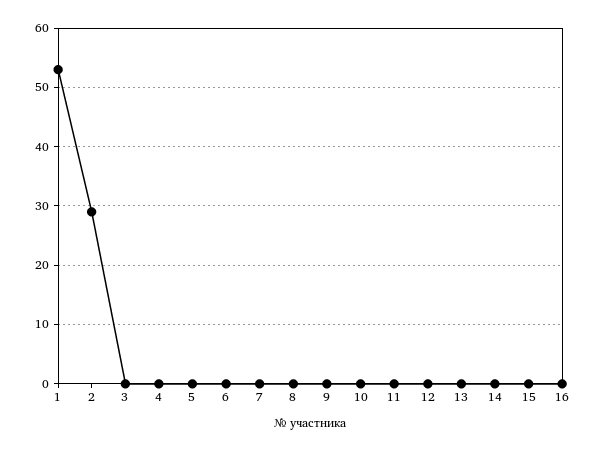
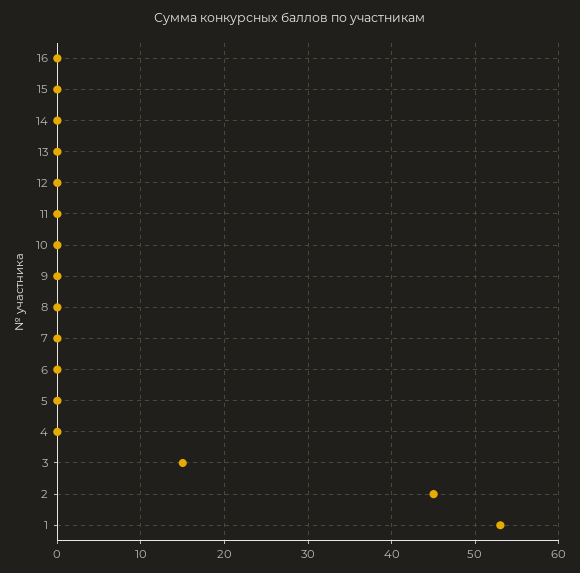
  {
    "1": 53,
-   "2": 30,
+   "2": 45,
-   "3": 0,
+   "3": 15,
    "4": 0,
    "5": 0,
    "6": 0,
    "7": 0,
    "8": 0,
    "9": 0,
    "10": 0,
    "11": 0,
    "12": 0,
    "13": 0,
    "14": 0,
    "15": 0,
    "16": 0
  }

